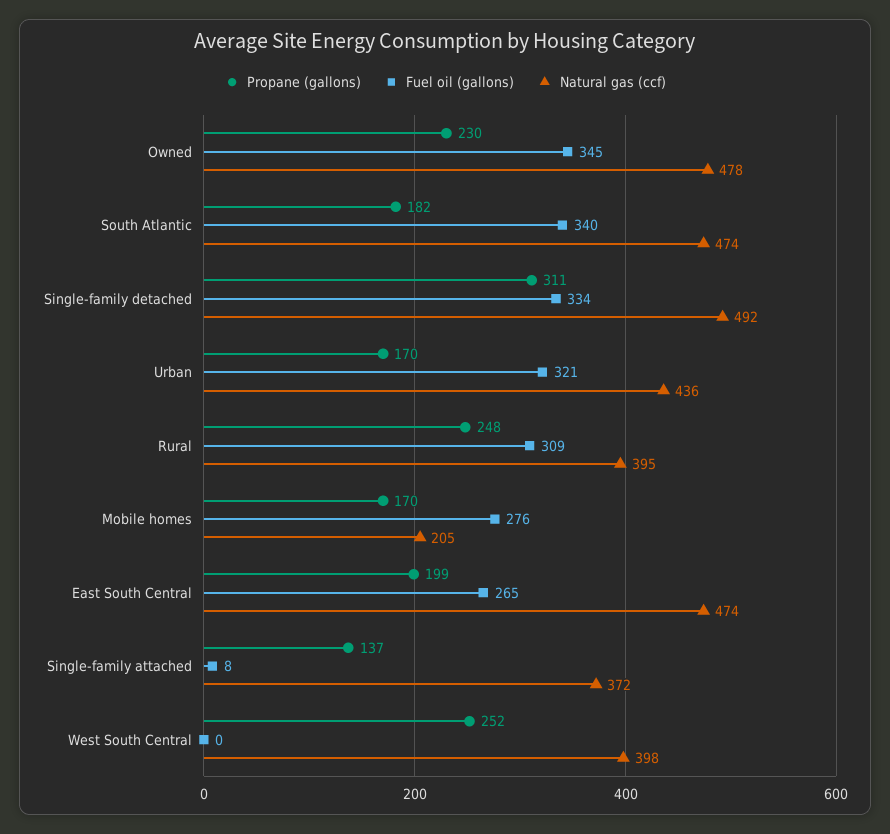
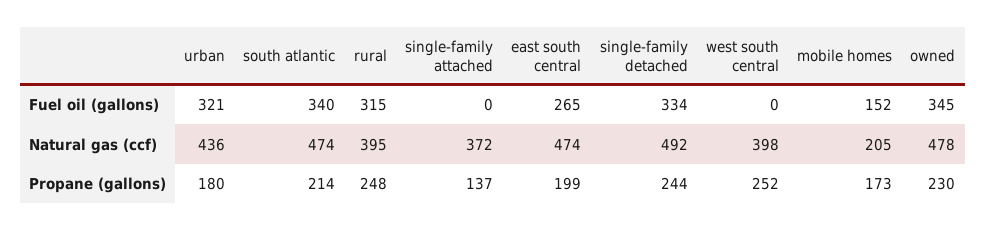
  {
    "Propane (gallons)": {
      "Owned": 230,
-     "South Atlantic": 182,
+     "South Atlantic": 214,
-     "Single-family detached": 311,
+     "Single-family detached": 244,
-     "Urban": 170,
+     "Urban": 180,
      "Rural": 248,
-     "Mobile homes": 170,
+     "Mobile homes": 173,
      "East South Central": 199,
      "Single-family attached": 137,
      "West South Central": 252
    },
    "Fuel oil (gallons)": {
      "Owned": 345,
      "South Atlantic": 340,
      "Single-family detached": 334,
      "Urban": 321,
-     "Rural": 309,
+     "Rural": 315,
-     "Mobile homes": 276,
+     "Mobile homes": 152,
      "East South Central": 265,
-     "Single-family attached": 8,
+     "Single-family attached": 0,
      "West South Central": 0
    },
    "Natural gas (ccf)": {
      "Owned": 478,
      "South Atlantic": 474,
      "Single-family detached": 492,
      "Urban": 436,
      "Rural": 395,
      "Mobile homes": 205,
      "East South Central": 474,
      "Single-family attached": 372,
      "West South Central": 398
    }
  }

